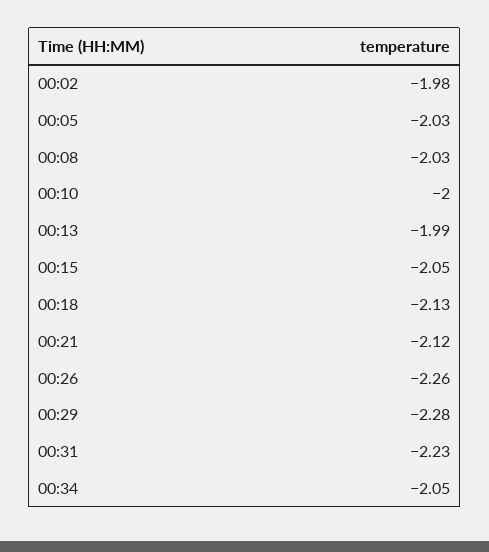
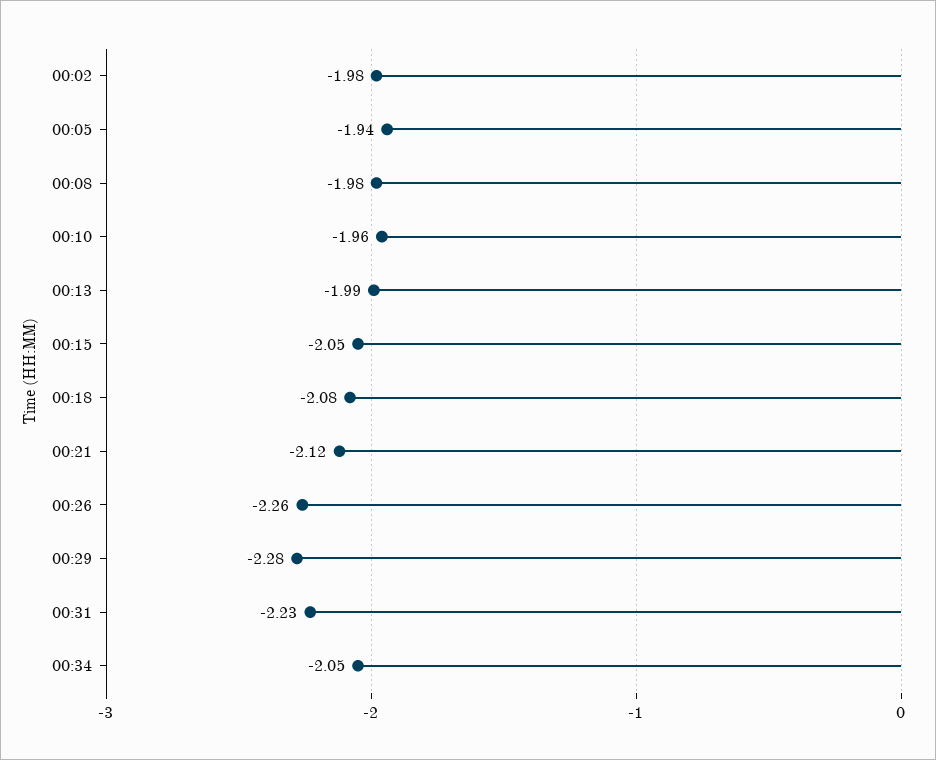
  {
    "00:02": -1.98,
-   "00:05": -2.03,
+   "00:05": -1.94,
-   "00:08": -2.03,
+   "00:08": -1.98,
-   "00:10": -2,
+   "00:10": -1.96,
    "00:13": -1.99,
    "00:15": -2.05,
-   "00:18": -2.13,
+   "00:18": -2.08,
    "00:21": -2.12,
    "00:26": -2.26,
    "00:29": -2.28,
    "00:31": -2.23,
    "00:34": -2.05
  }

